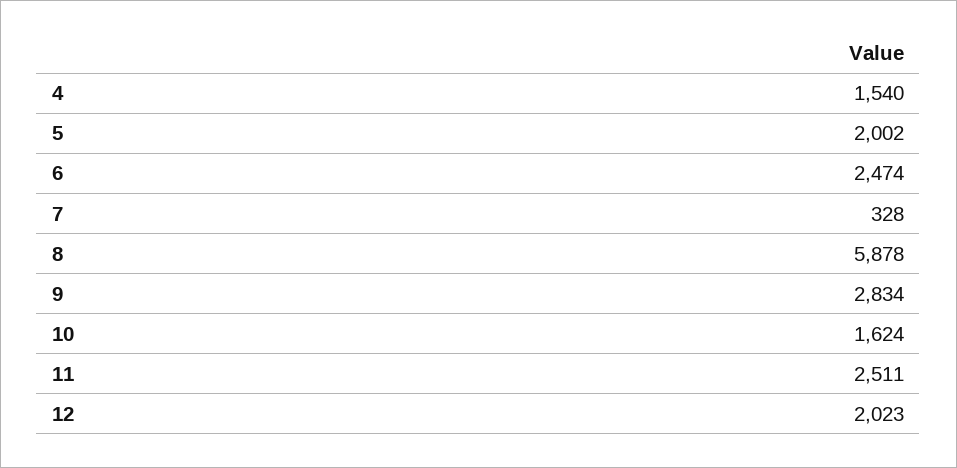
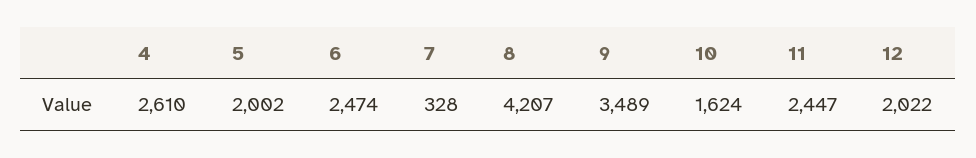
  {
-   "4": 1540,
+   "4": 2610,
    "5": 2002,
    "6": 2474,
    "7": 328,
-   "8": 5878,
+   "8": 4207,
-   "9": 2834,
+   "9": 3489,
    "10": 1624,
-   "11": 2511,
+   "11": 2447,
-   "12": 2023
+   "12": 2022
  }

